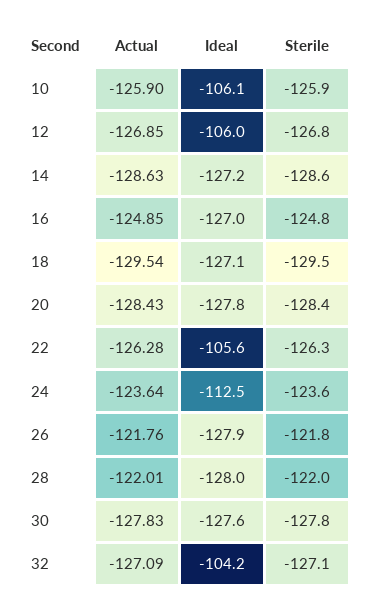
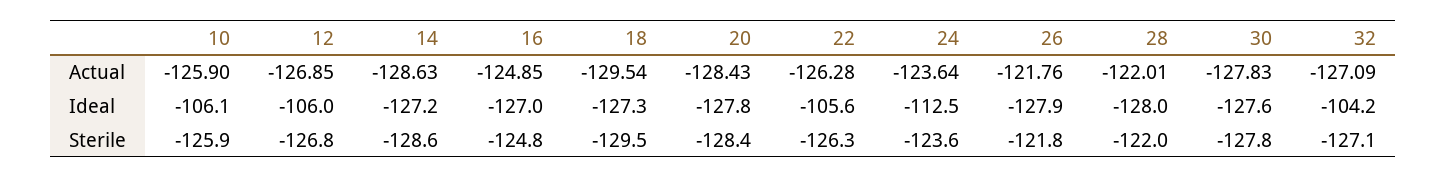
  {
    "Actual": {
      "10": -125.9,
      "12": -126.85,
      "14": -128.63,
      "16": -124.85,
      "18": -129.54,
      "20": -128.43,
      "22": -126.28,
      "24": -123.64,
      "26": -121.76,
      "28": -122.01,
      "30": -127.83,
      "32": -127.09
    },
    "Ideal": {
      "10": -106.1,
      "12": -106,
      "14": -127.2,
      "16": -127,
-     "18": -127.1,
+     "18": -127.3,
      "20": -127.8,
      "22": -105.6,
      "24": -112.5,
      "26": -127.9,
      "28": -128,
      "30": -127.6,
      "32": -104.2
    },
    "Sterile": {
      "10": -125.9,
      "12": -126.8,
      "14": -128.6,
      "16": -124.8,
      "18": -129.5,
      "20": -128.4,
      "22": -126.3,
      "24": -123.6,
      "26": -121.8,
      "28": -122,
      "30": -127.8,
      "32": -127.1
    }
  }

